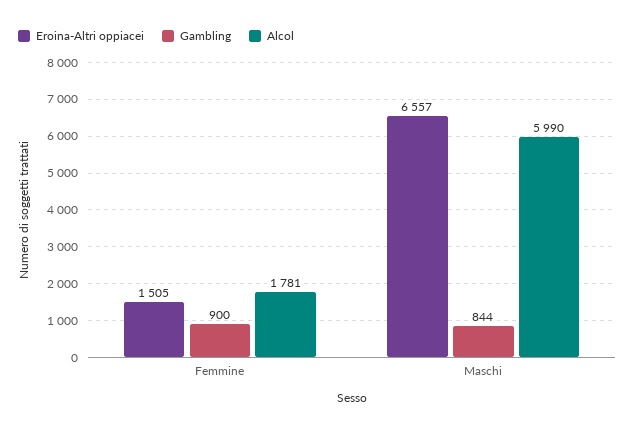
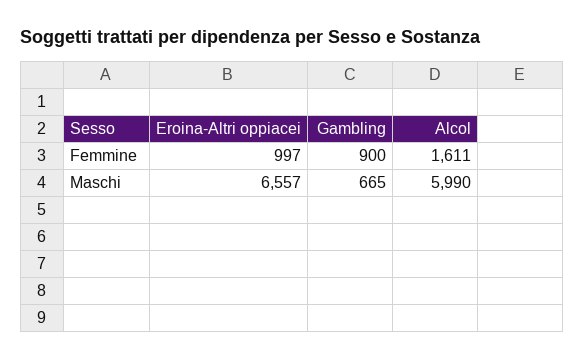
  {
    "Eroina-Altri oppiacei": {
-     "Femmine": 1505,
+     "Femmine": 997,
      "Maschi": 6557
    },
    "Gambling": {
      "Femmine": 900,
-     "Maschi": 844
+     "Maschi": 665
    },
    "Alcol": {
-     "Femmine": 1781,
+     "Femmine": 1611,
      "Maschi": 5990
    }
  }

